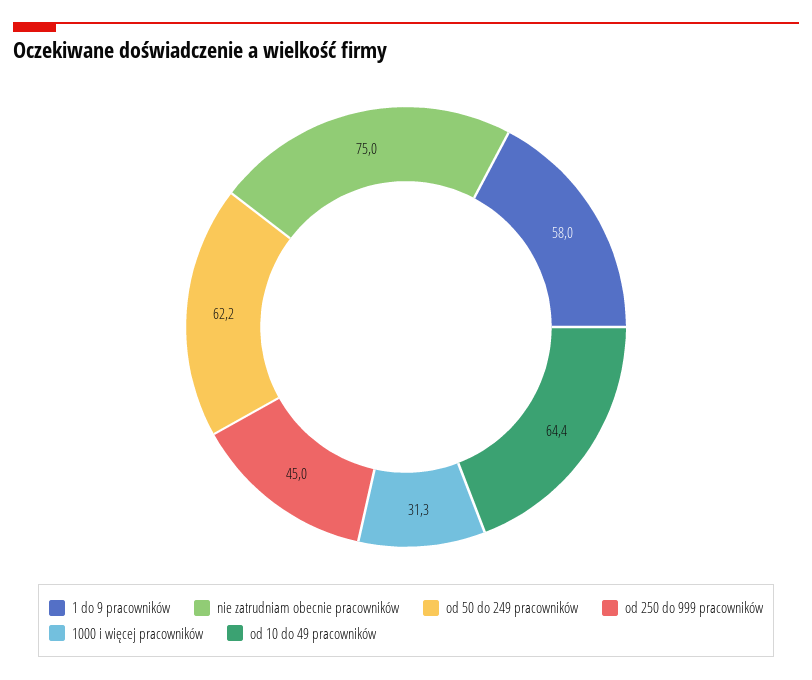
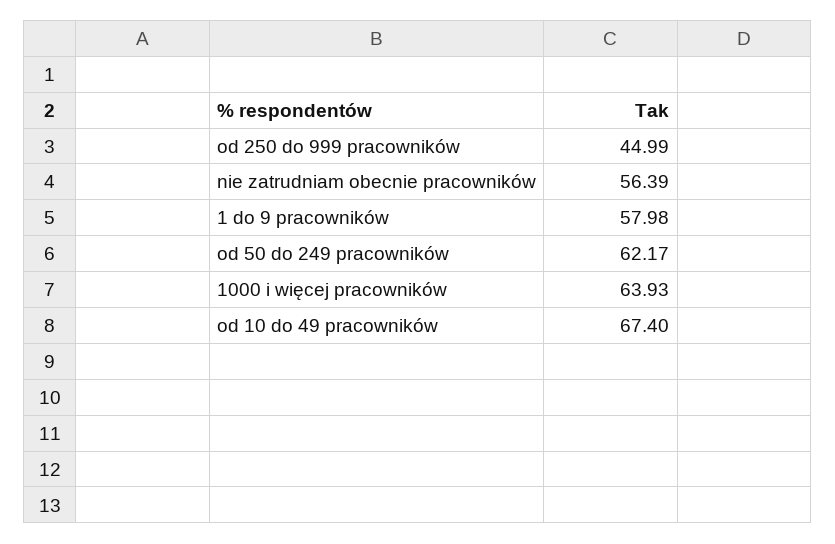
  {
    "1 do 9 pracowników": 57.98,
-   "nie zatrudniam obecnie pracowników": 75,
+   "nie zatrudniam obecnie pracowników": 56.39,
    "od 50 do 249 pracowników": 62.17,
    "od 250 do 999 pracowników": 44.99,
-   "1000 i więcej pracowników": 31.3,
+   "1000 i więcej pracowników": 63.93,
-   "od 10 do 49 pracowników": 64.4
+   "od 10 do 49 pracowników": 67.4
  }

